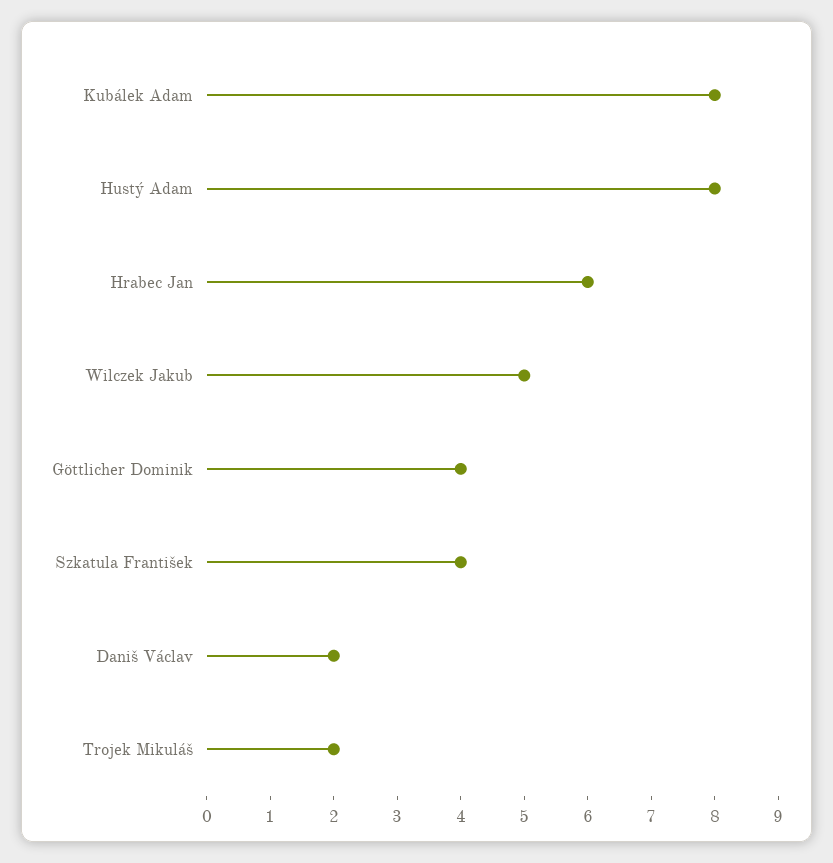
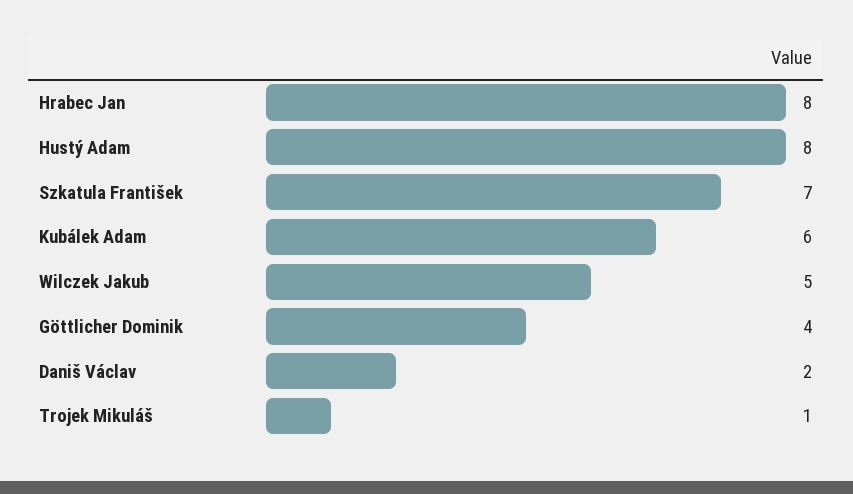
  {
-   "Kubálek Adam": 8,
+   "Kubálek Adam": 6,
    "Hustý Adam": 8,
-   "Hrabec Jan": 6,
+   "Hrabec Jan": 8,
    "Wilczek Jakub": 5,
    "Göttlicher Dominik": 4,
-   "Szkatula František": 4,
+   "Szkatula František": 7,
    "Daniš Václav": 2,
-   "Trojek Mikuláš": 2
+   "Trojek Mikuláš": 1
  }

